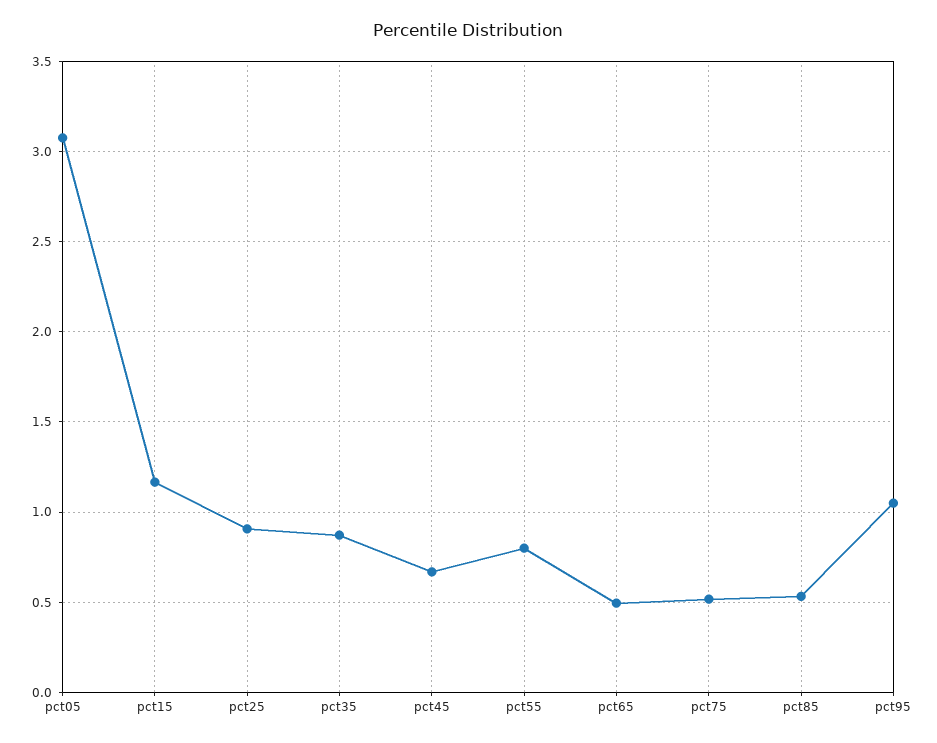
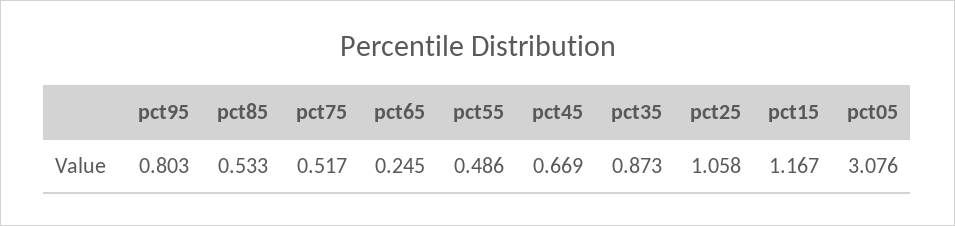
  {
    "pct05": 3.076,
    "pct15": 1.167,
-   "pct25": 0.9,
+   "pct25": 1.058,
    "pct35": 0.873,
    "pct45": 0.669,
-   "pct55": 0.8,
+   "pct55": 0.486,
-   "pct65": 0.5,
+   "pct65": 0.245,
    "pct75": 0.517,
    "pct85": 0.533,
-   "pct95": 1.05
+   "pct95": 0.803
  }

